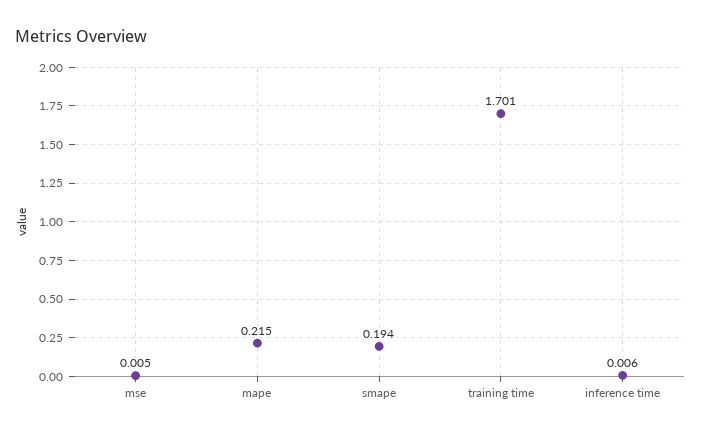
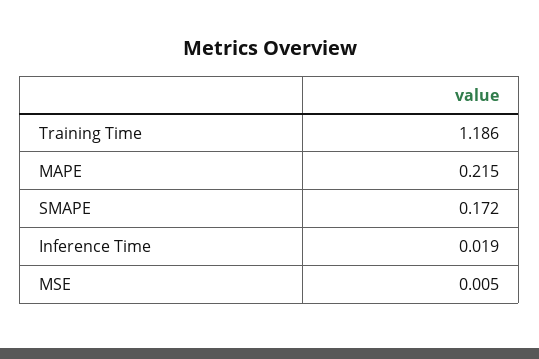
  {
    "mse": 0.005,
    "mape": 0.215,
-   "smape": 0.194,
+   "smape": 0.172,
-   "training time": 1.701,
+   "training time": 1.186,
-   "inference time": 0.006
+   "inference time": 0.019
  }

